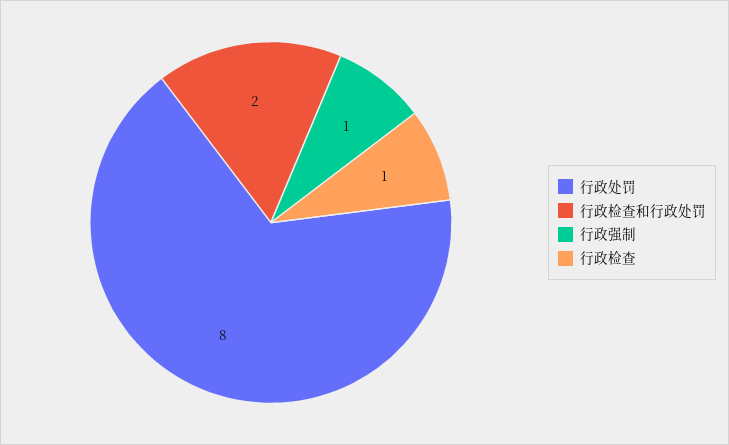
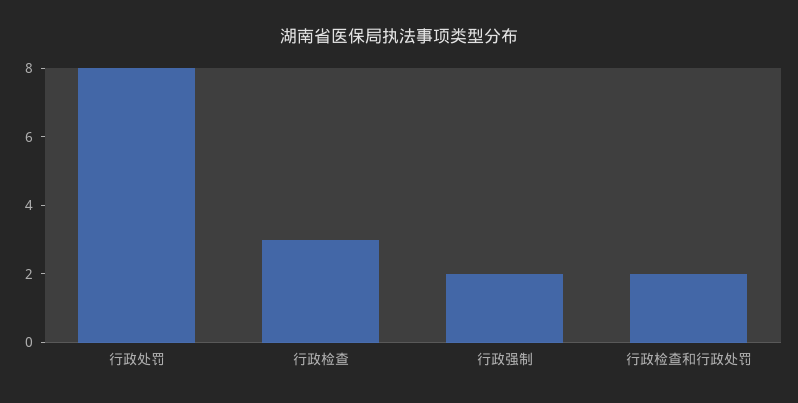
  {
    "行政处罚": 8,
    "行政检查和行政处罚": 2,
-   "行政强制": 1,
+   "行政强制": 2,
-   "行政检查": 1
+   "行政检查": 3
  }

